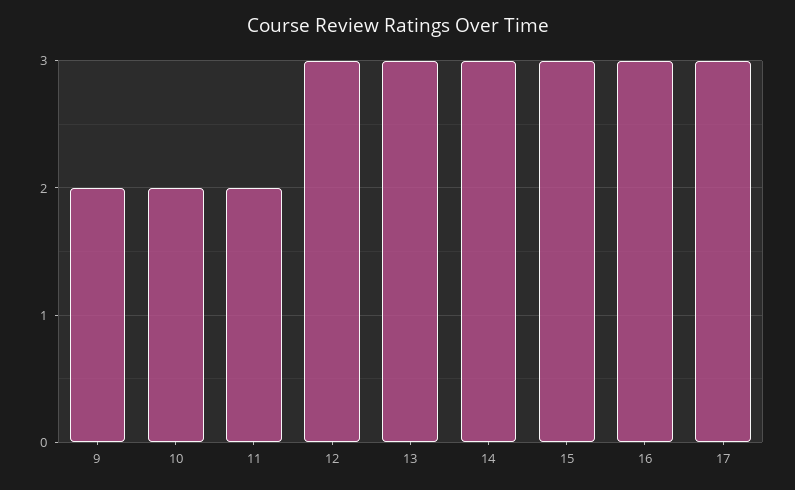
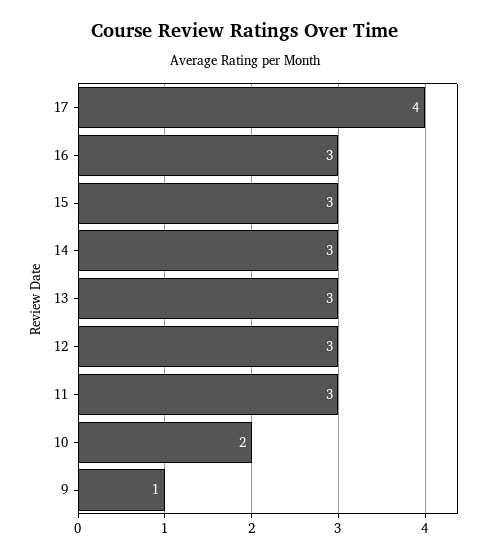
  {
-   "9": 2,
+   "9": 1,
    "10": 2,
-   "11": 2,
+   "11": 3,
    "12": 3,
    "13": 3,
    "14": 3,
    "15": 3,
    "16": 3,
-   "17": 3
+   "17": 4
  }

